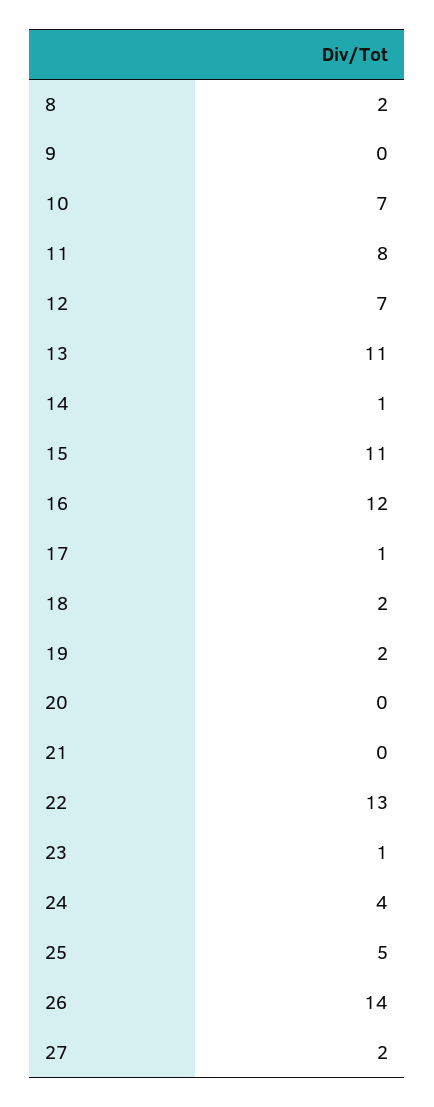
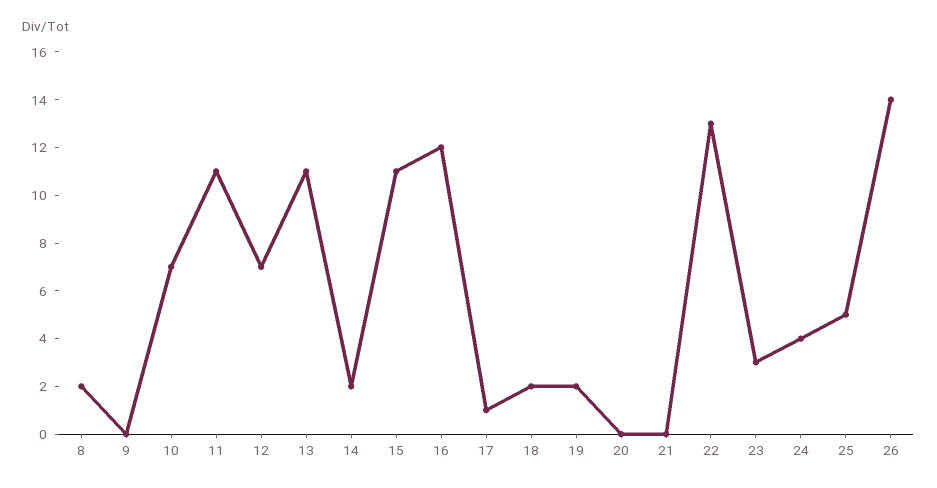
  {
    "8": 2,
    "9": 0,
    "10": 7,
-   "11": 8,
+   "11": 11,
    "12": 7,
    "13": 11,
-   "14": 1,
+   "14": 2,
    "15": 11,
    "16": 12,
    "17": 1,
    "18": 2,
    "19": 2,
    "20": 0,
    "21": 0,
    "22": 13,
-   "23": 1,
+   "23": 3,
    "24": 4,
    "25": 5,
-   "26": 14,
+   "26": 14
-   "27": 2
  }

